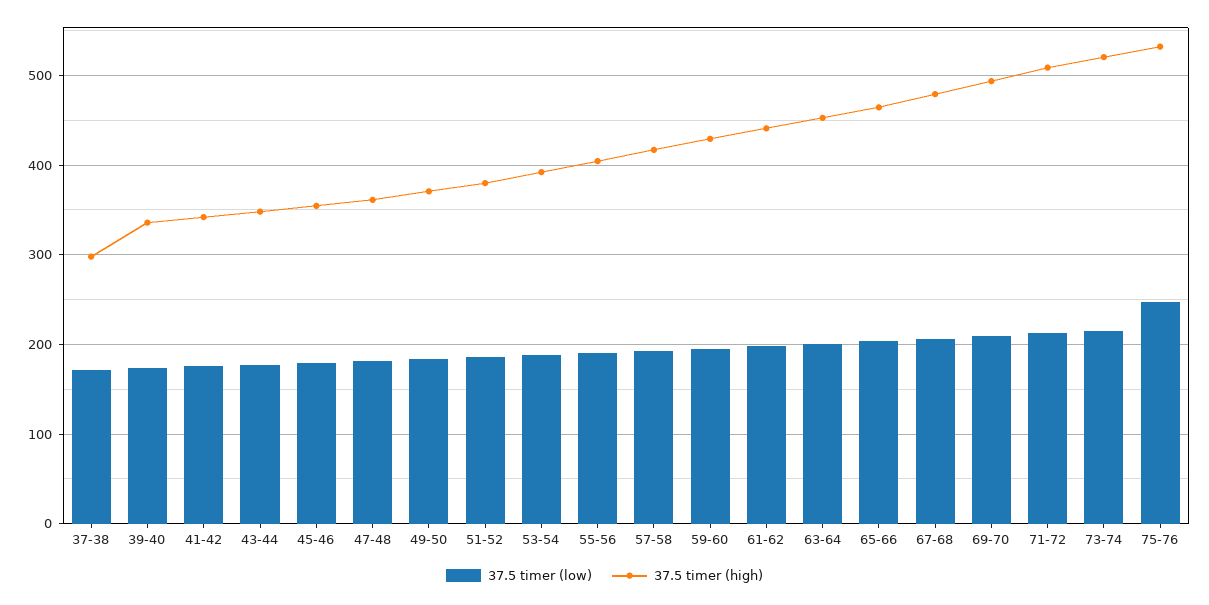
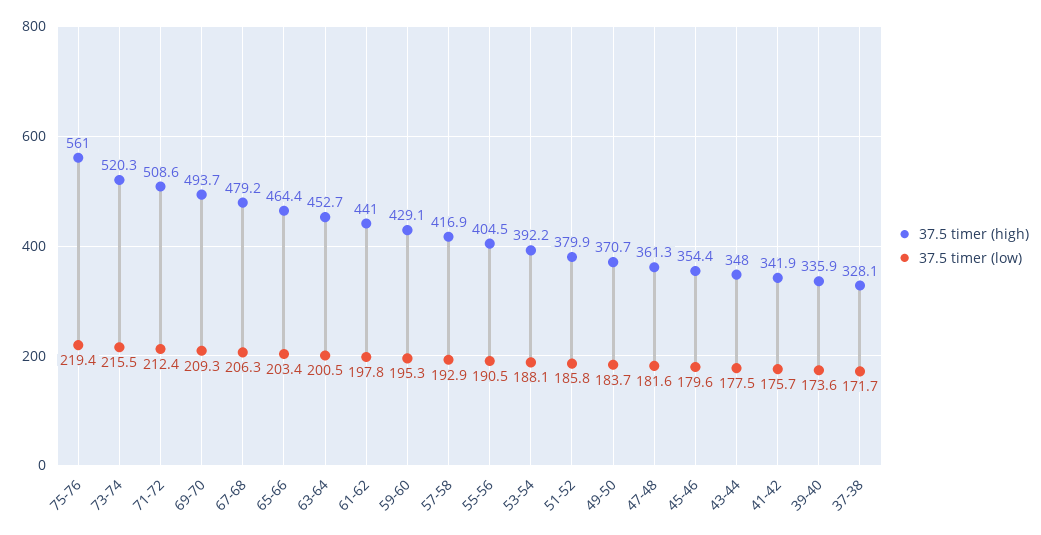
  {
    "37.5 timer (low)": {
      "37-38": 171.7,
      "39-40": 173.6,
      "41-42": 175.7,
      "43-44": 177.5,
      "45-46": 179.6,
      "47-48": 181.6,
      "49-50": 183.7,
      "51-52": 185.8,
      "53-54": 188.1,
      "55-56": 190.5,
      "57-58": 192.9,
      "59-60": 195.3,
      "61-62": 197.8,
      "63-64": 200.5,
      "65-66": 203.4,
      "67-68": 206.3,
      "69-70": 209.3,
      "71-72": 212.4,
      "73-74": 215.5,
-     "75-76": 250
+     "75-76": 219.4
    },
    "37.5 timer (high)": {
-     "37-38": 300,
+     "37-38": 328.1,
      "39-40": 335.9,
      "41-42": 341.9,
      "43-44": 348,
      "45-46": 354.4,
      "47-48": 361.3,
      "49-50": 370.7,
      "51-52": 379.9,
      "53-54": 392.2,
      "55-56": 404.5,
      "57-58": 416.9,
      "59-60": 429.1,
      "61-62": 441,
      "63-64": 452.7,
      "65-66": 464.4,
      "67-68": 479.2,
      "69-70": 493.7,
      "71-72": 508.6,
      "73-74": 520.3,
-     "75-76": 530
+     "75-76": 561
    }
  }

